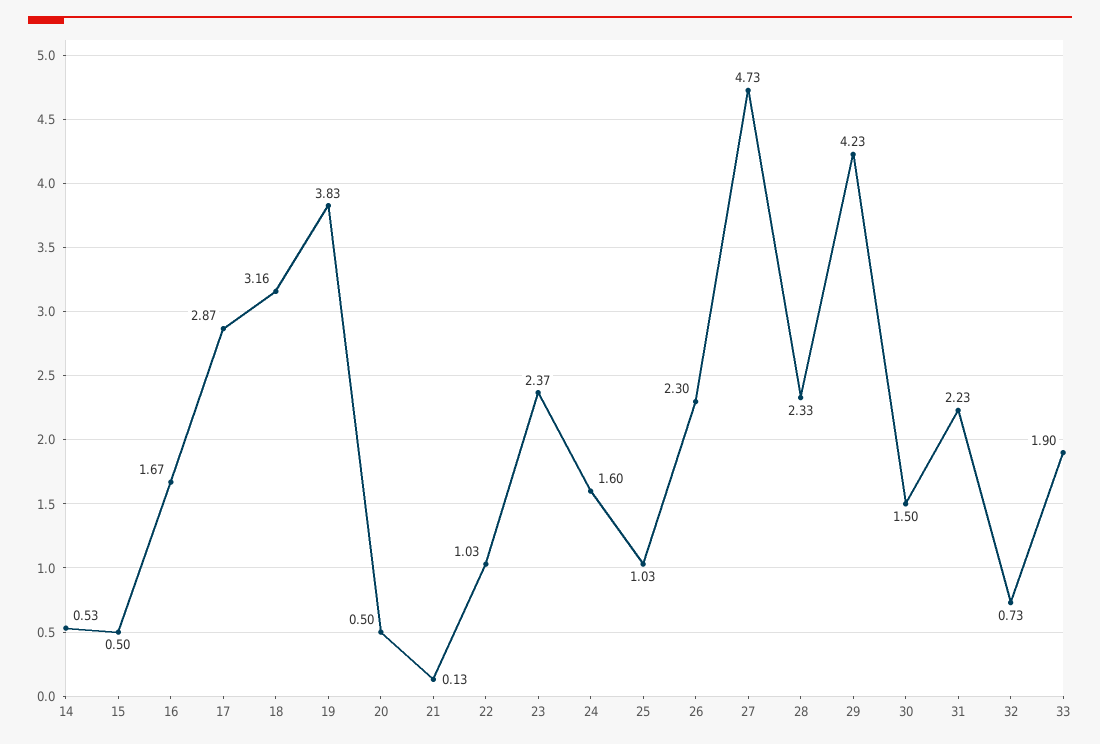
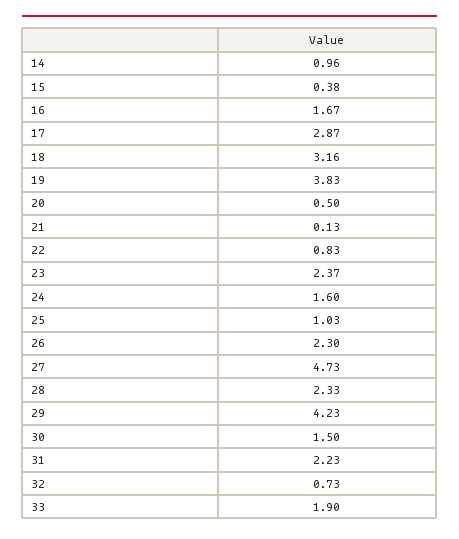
  {
-   "14": 0.53,
+   "14": 0.96,
-   "15": 0.5,
+   "15": 0.38,
    "16": 1.67,
    "17": 2.87,
    "18": 3.16,
    "19": 3.83,
    "20": 0.5,
    "21": 0.13,
-   "22": 1.03,
+   "22": 0.83,
    "23": 2.37,
    "24": 1.6,
    "25": 1.03,
    "26": 2.3,
    "27": 4.73,
    "28": 2.33,
    "29": 4.23,
    "30": 1.5,
    "31": 2.23,
    "32": 0.73,
    "33": 1.9
  }

